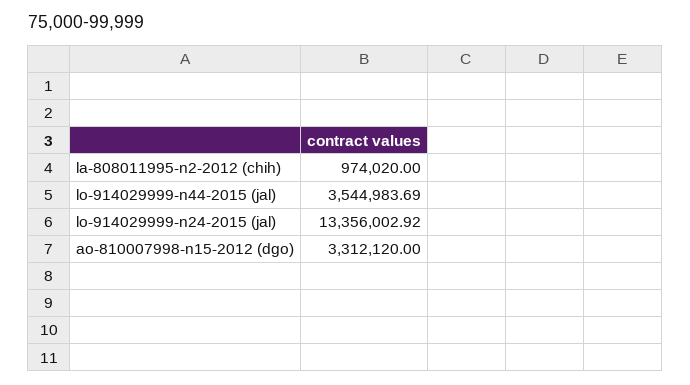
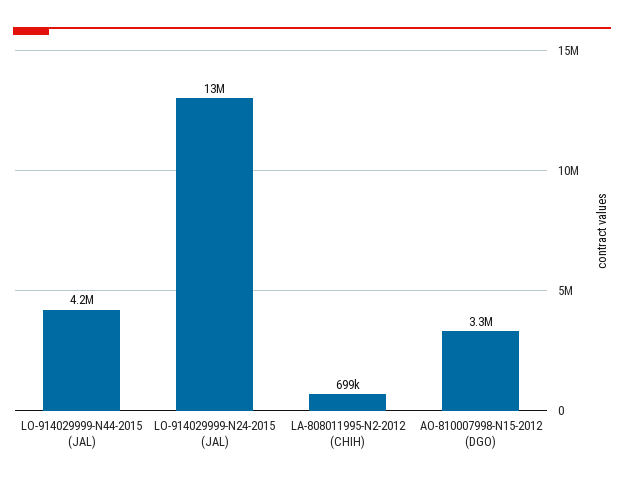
  {
-   "la-808011995-n2-2012 (chih)": 974020,
+   "la-808011995-n2-2012 (chih)": 699000,
-   "lo-914029999-n44-2015 (jal)": 3544983.69,
+   "lo-914029999-n44-2015 (jal)": 4200000,
    "lo-914029999-n24-2015 (jal)": 13356002.92,
    "ao-810007998-n15-2012 (dgo)": 3312120
  }

